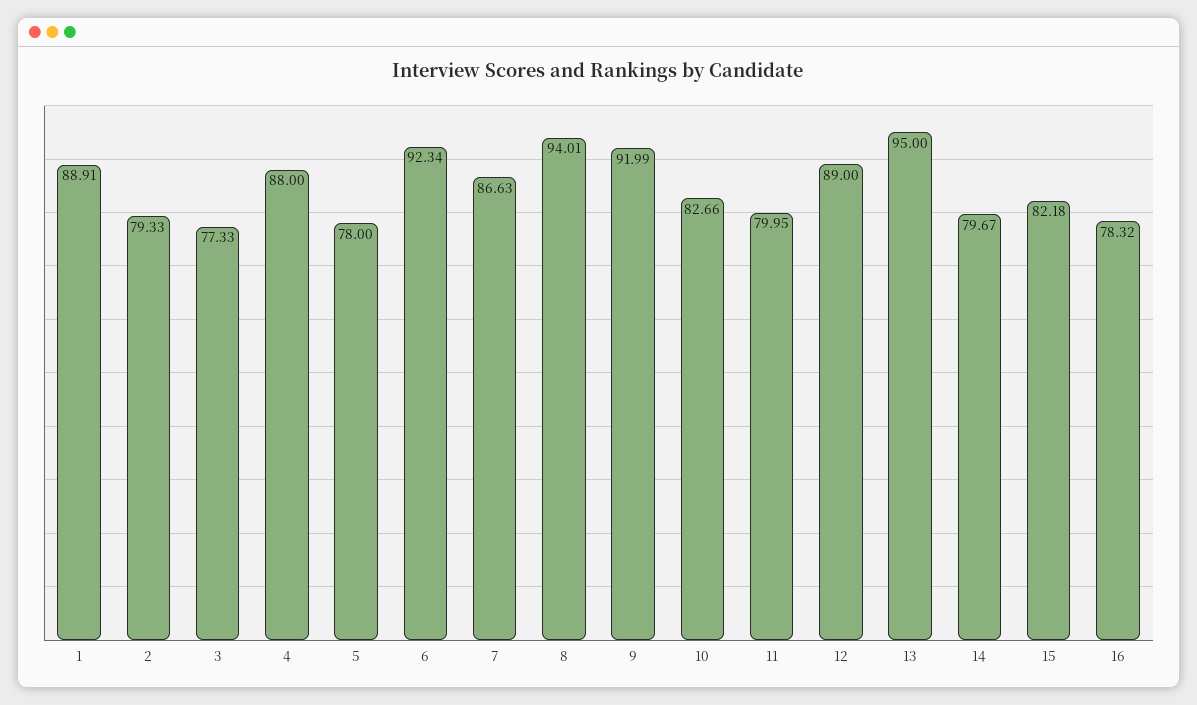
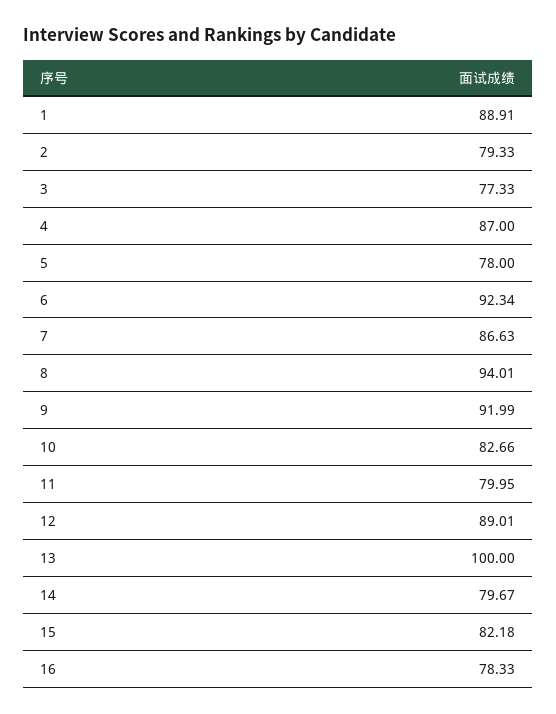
  {
    "1": 88.91,
    "2": 79.33,
    "3": 77.33,
-   "4": 88,
+   "4": 87,
    "5": 78,
    "6": 92.34,
    "7": 86.63,
    "8": 94.01,
    "9": 91.99,
    "10": 82.66,
    "11": 79.95,
-   "12": 89,
+   "12": 89.01,
-   "13": 95,
+   "13": 100,
    "14": 79.67,
    "15": 82.18,
-   "16": 78.32
+   "16": 78.33
  }

